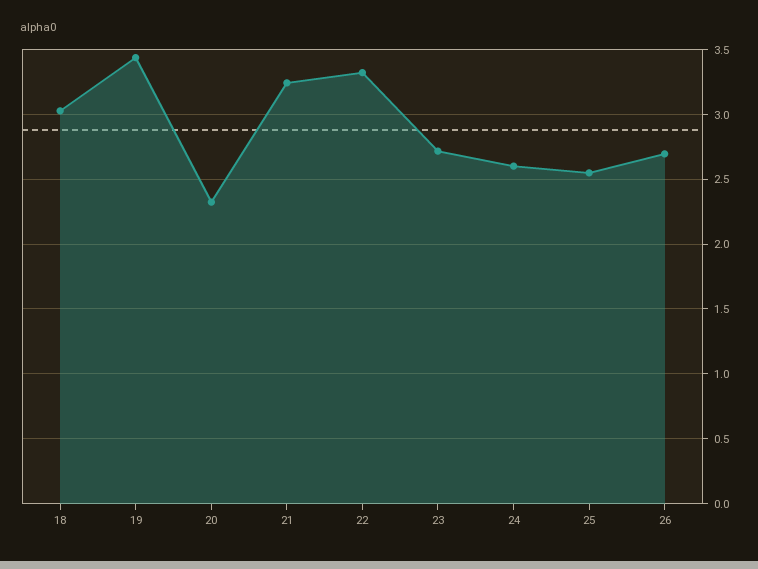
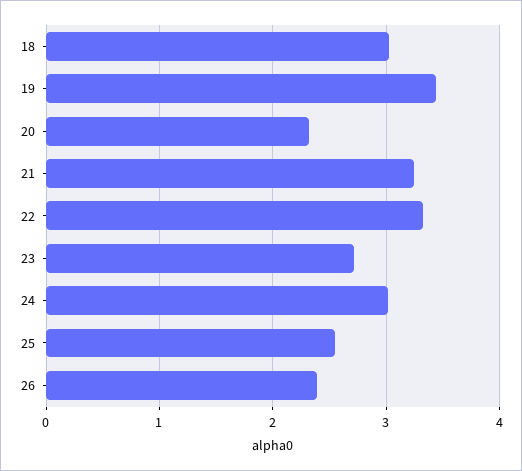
  {
    "18": 3.05,
    "19": 3.45,
    "20": 2.3,
    "21": 3.25,
    "22": 3.3,
    "23": 2.7,
-   "24": 2.6,
+   "24": 3,
    "25": 2.55,
-   "26": 2.7
+   "26": 2.4
  }

